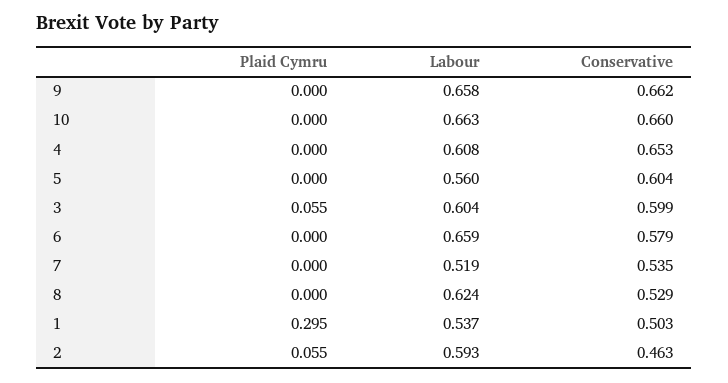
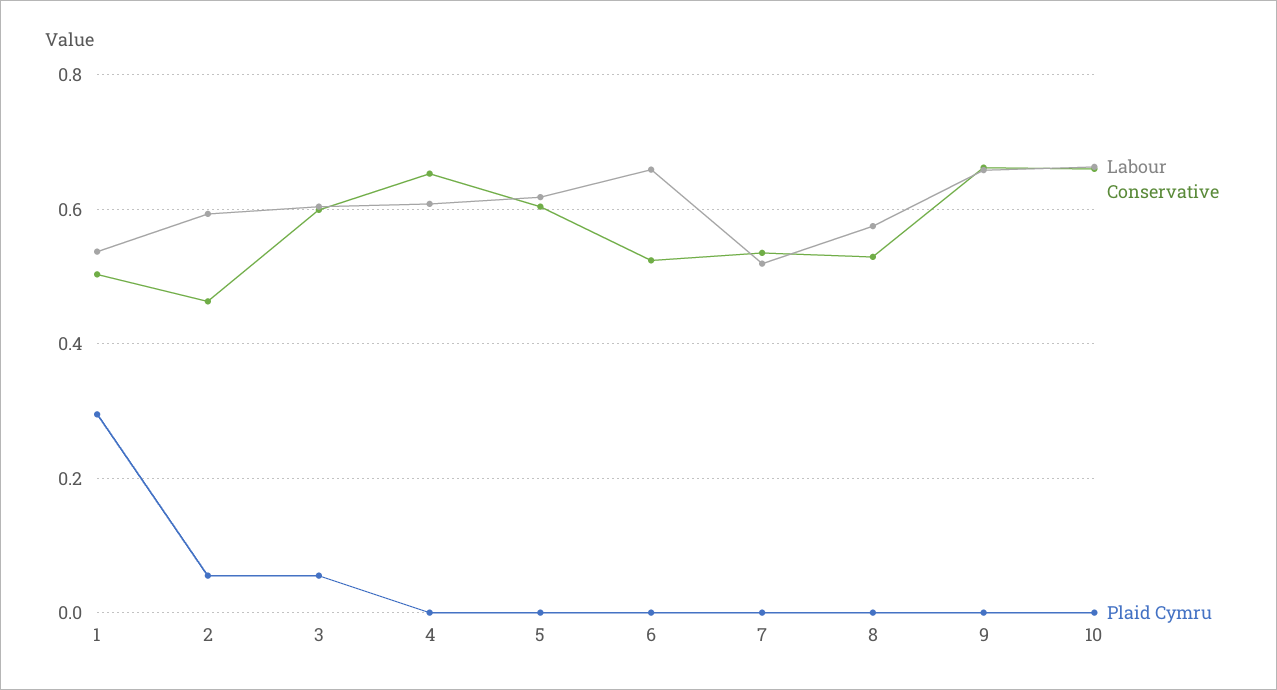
  {
    "Plaid Cymru": {
      "9": 0,
      "10": 0,
      "4": 0,
      "5": 0,
      "3": 0.055,
      "6": 0,
      "7": 0,
      "8": 0,
      "1": 0.295,
      "2": 0.055
    },
    "Labour": {
      "9": 0.658,
      "10": 0.663,
      "4": 0.608,
-     "5": 0.56,
+     "5": 0.62,
      "3": 0.604,
      "6": 0.659,
      "7": 0.519,
-     "8": 0.624,
+     "8": 0.58,
      "1": 0.537,
      "2": 0.593
    },
    "Conservative": {
      "9": 0.662,
      "10": 0.66,
      "4": 0.653,
      "5": 0.604,
      "3": 0.599,
-     "6": 0.579,
+     "6": 0.52,
      "7": 0.535,
      "8": 0.529,
      "1": 0.503,
      "2": 0.463
    }
  }

